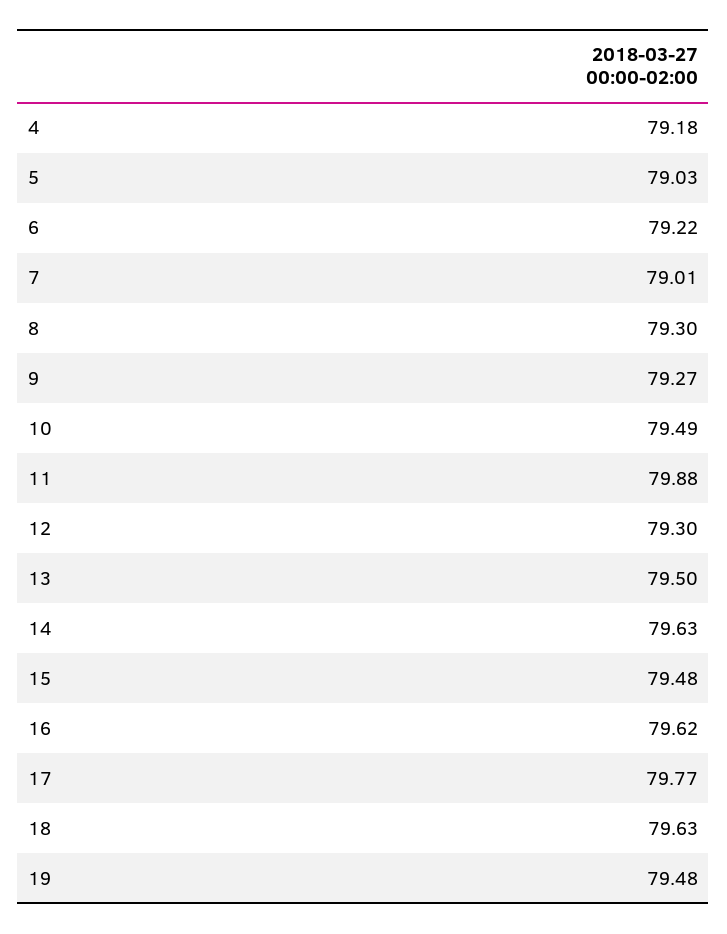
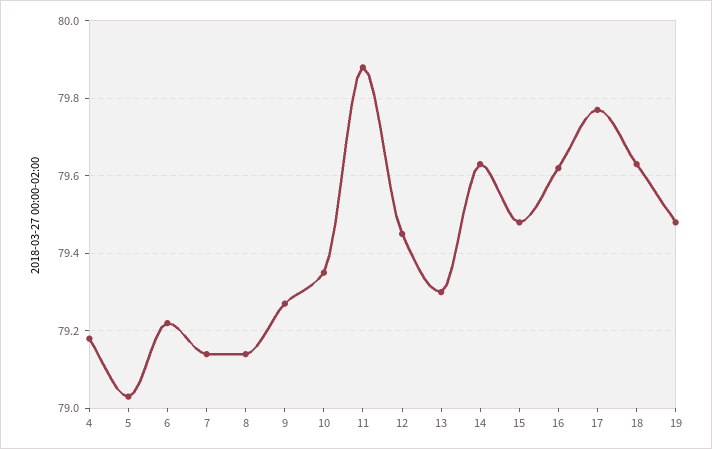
  {
    "4": 79.18,
    "5": 79.03,
    "6": 79.22,
-   "7": 79.01,
+   "7": 79.15,
-   "8": 79.3,
+   "8": 79.15,
    "9": 79.27,
-   "10": 79.49,
+   "10": 79.35,
    "11": 79.88,
-   "12": 79.3,
+   "12": 79.45,
-   "13": 79.5,
+   "13": 79.3,
    "14": 79.63,
    "15": 79.48,
    "16": 79.62,
    "17": 79.77,
    "18": 79.63,
    "19": 79.48
  }

